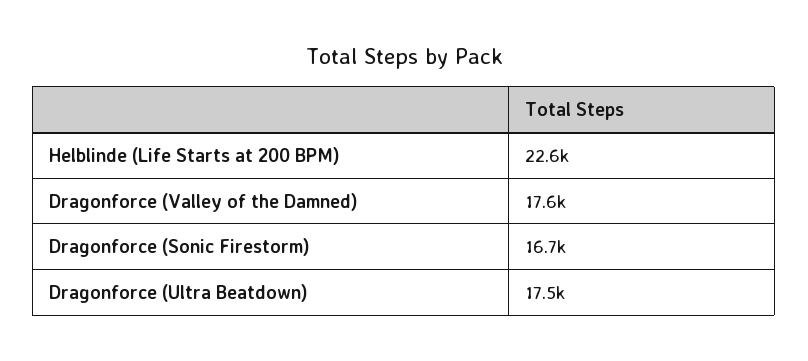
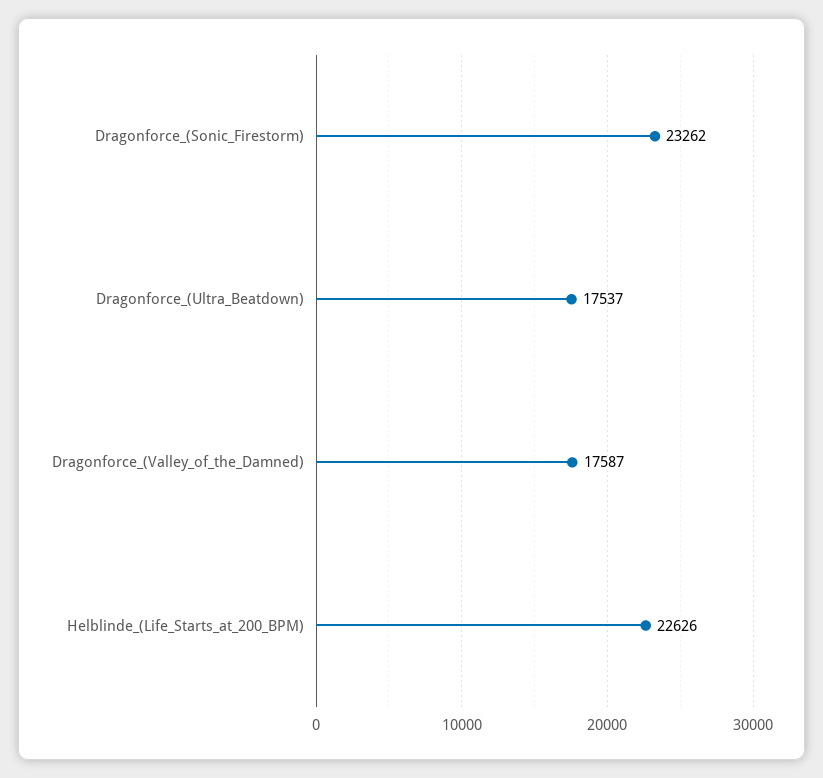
  {
    "Helblinde (Life Starts at 200 BPM)": 22626,
    "Dragonforce (Valley of the Damned)": 17587,
-   "Dragonforce (Sonic Firestorm)": 16700,
+   "Dragonforce (Sonic Firestorm)": 23262,
    "Dragonforce (Ultra Beatdown)": 17537
  }

